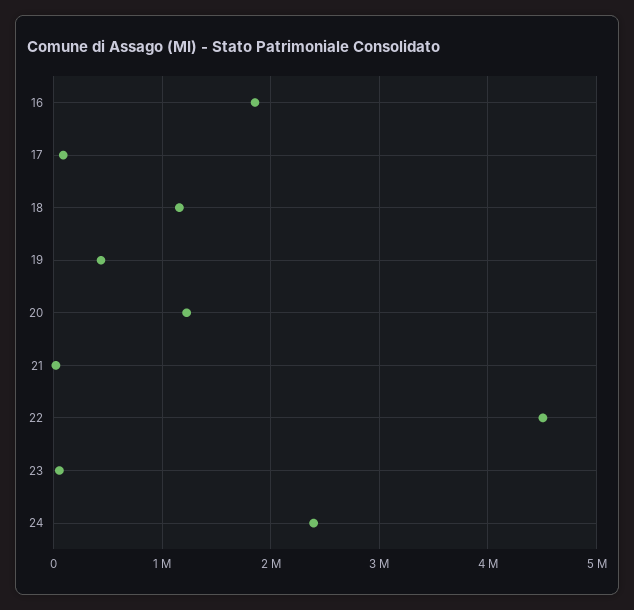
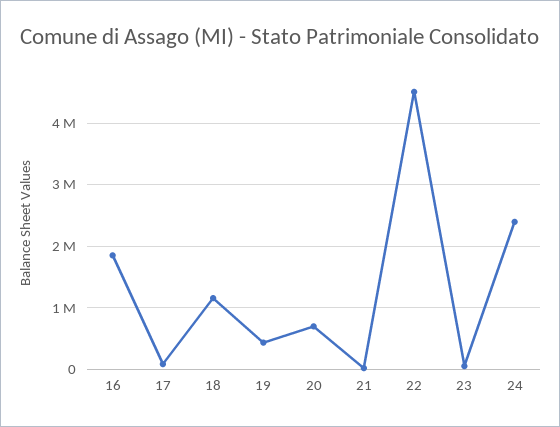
  {
    "16": 1900000,
    "17": 100000,
    "18": 1200000,
    "19": 400000,
-   "20": 1200000,
+   "20": 700000,
    "21": 0,
    "22": 4500000,
    "23": 100000,
    "24": 2400000
  }

